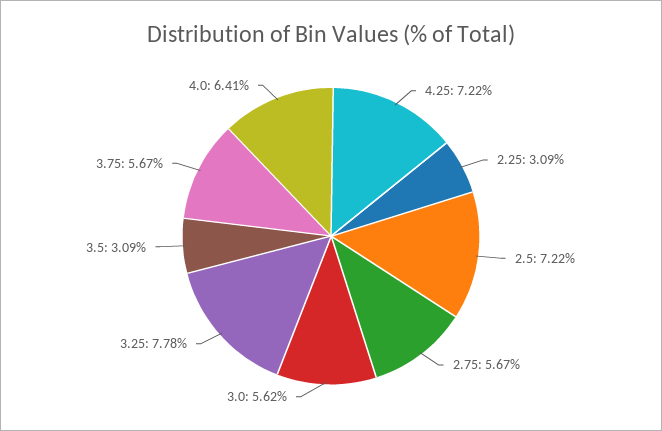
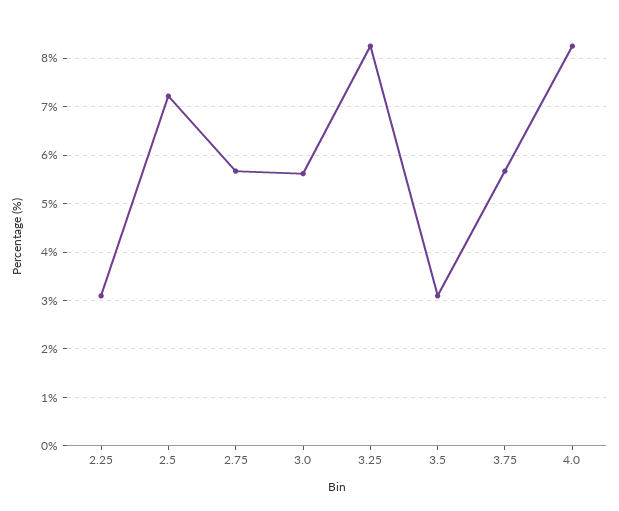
  {
-   "4.25": 7.22,
    "2.25": 3.09,
    "2.5": 7.22,
    "2.75": 5.67,
    "3.0": 5.62,
-   "3.25": 7.78,
+   "3.25": 8.2,
    "3.5": 3.09,
    "3.75": 5.67,
-   "4.0": 6.41
+   "4.0": 8.2
  }

